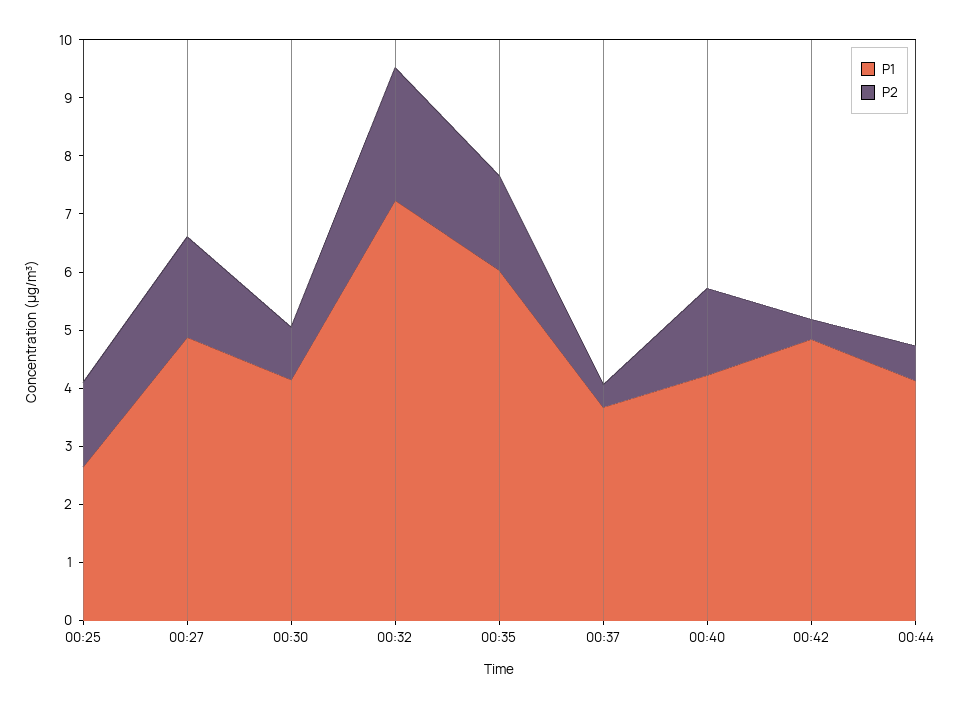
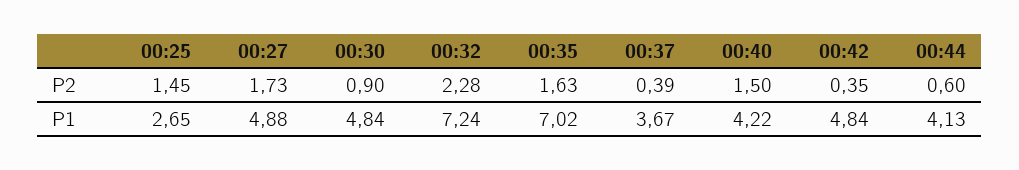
  {
    "P1": {
      "00:25": 2.65,
      "00:27": 4.88,
-     "00:30": 4.2,
+     "00:30": 4.84,
      "00:32": 7.24,
-     "00:35": 6,
+     "00:35": 7.02,
      "00:37": 3.67,
      "00:40": 4.22,
      "00:42": 4.84,
      "00:44": 4.13
    },
    "P2": {
      "00:25": 1.45,
      "00:27": 1.73,
      "00:30": 0.9,
      "00:32": 2.28,
      "00:35": 1.63,
      "00:37": 0.39,
      "00:40": 1.5,
      "00:42": 0.35,
      "00:44": 0.6
    }
  }

